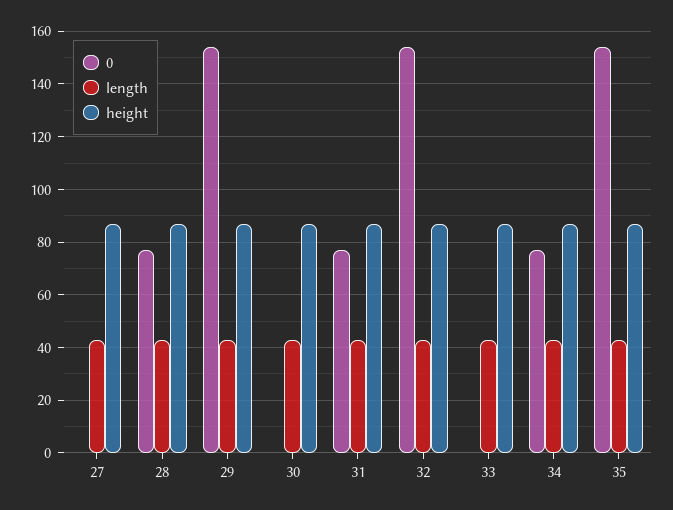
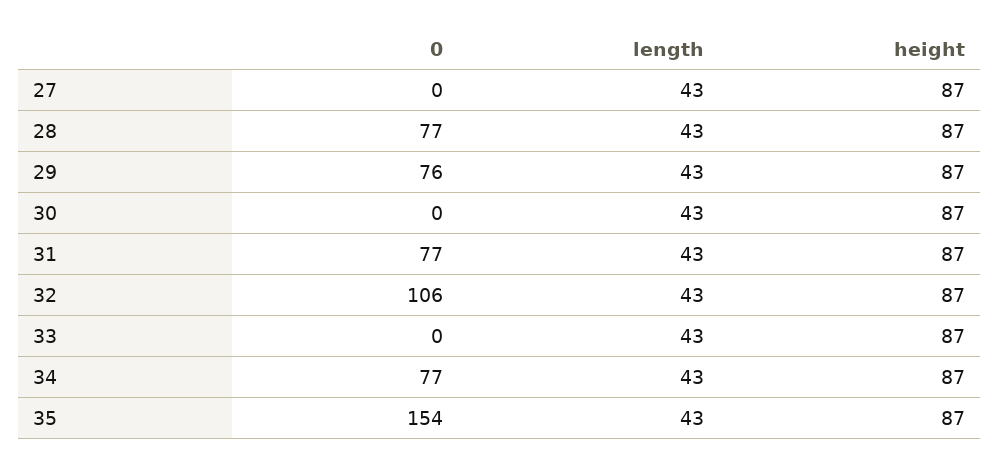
  {
    "0": {
      "27": 0,
      "28": 77,
-     "29": 155,
+     "29": 76,
      "30": 0,
      "31": 77,
-     "32": 155,
+     "32": 106,
      "33": 0,
      "34": 77,
      "35": 154
    },
    "length": {
      "27": 43,
      "28": 43,
      "29": 43,
      "30": 43,
      "31": 43,
      "32": 43,
      "33": 43,
      "34": 43,
      "35": 43
    },
    "height": {
      "27": 87,
      "28": 87,
      "29": 87,
      "30": 87,
      "31": 87,
      "32": 87,
      "33": 87,
      "34": 87,
      "35": 87
    }
  }

